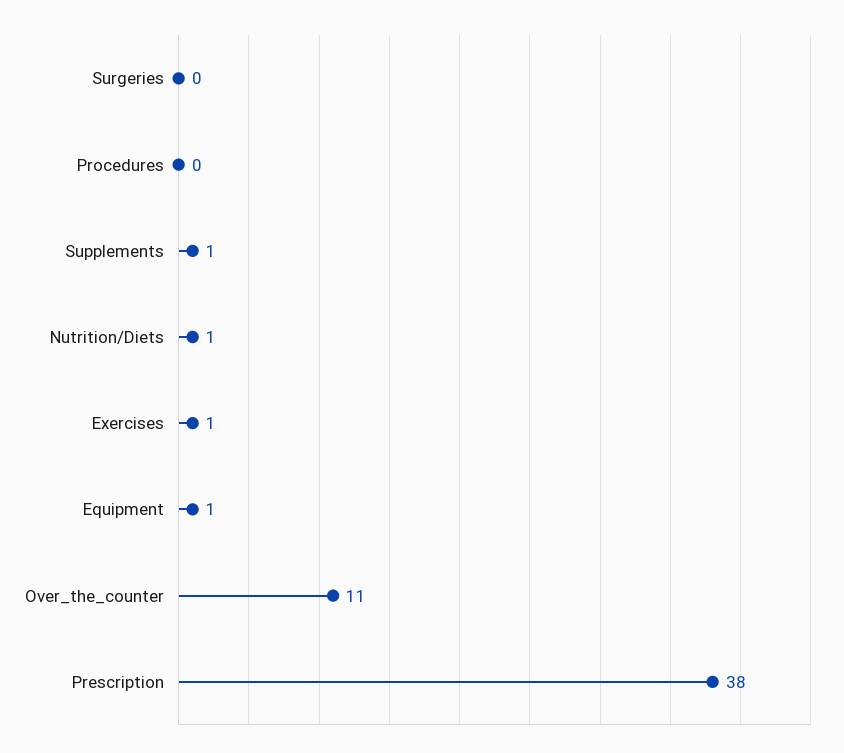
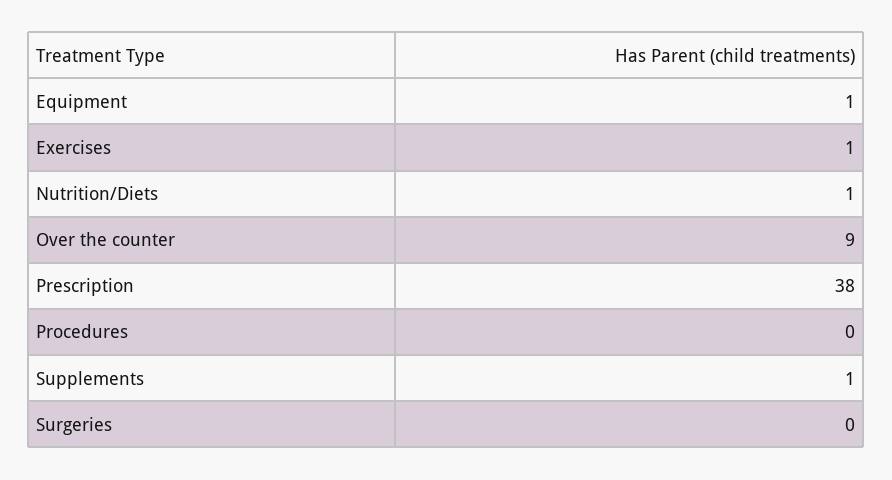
  {
    "Surgeries": 0,
    "Procedures": 0,
    "Supplements": 1,
    "Nutrition/Diets": 1,
    "Exercises": 1,
    "Equipment": 1,
-   "Over_the_counter": 11,
+   "Over_the_counter": 9,
    "Prescription": 38
  }

